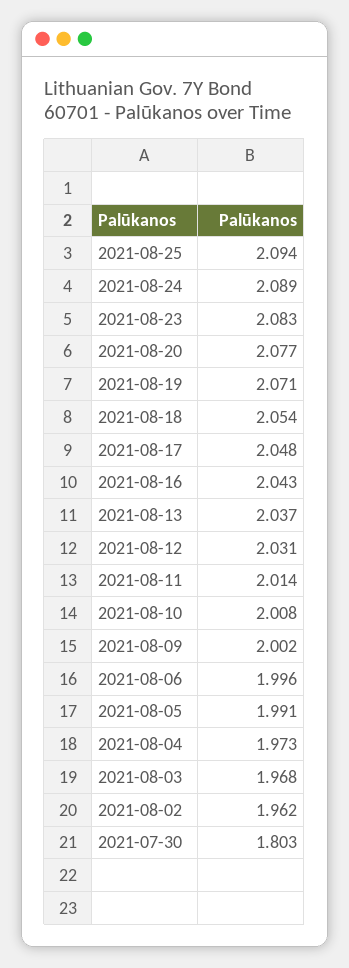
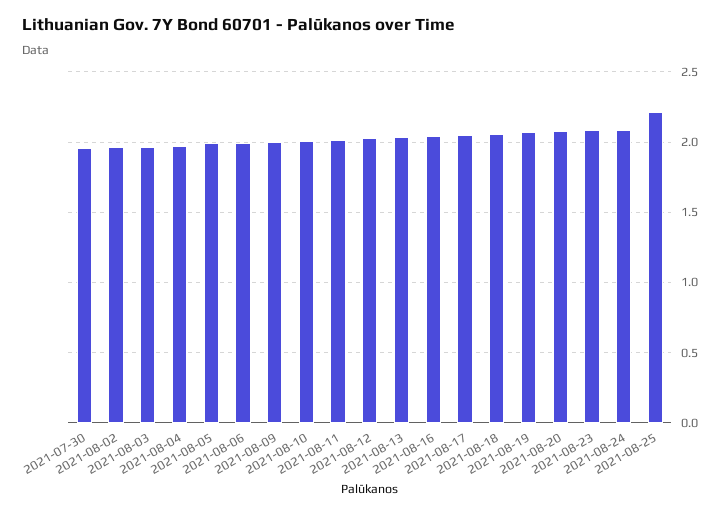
  {
-   "2021-08-25": 2.094,
+   "2021-08-25": 2.2,
    "2021-08-24": 2.089,
    "2021-08-23": 2.083,
    "2021-08-20": 2.077,
    "2021-08-19": 2.071,
    "2021-08-18": 2.054,
    "2021-08-17": 2.048,
    "2021-08-16": 2.043,
    "2021-08-13": 2.037,
    "2021-08-12": 2.031,
    "2021-08-11": 2.014,
    "2021-08-10": 2.008,
    "2021-08-09": 2.002,
    "2021-08-06": 1.996,
    "2021-08-05": 1.991,
    "2021-08-04": 1.973,
    "2021-08-03": 1.968,
    "2021-08-02": 1.962,
-   "2021-07-30": 1.803
+   "2021-07-30": 1.95
  }

